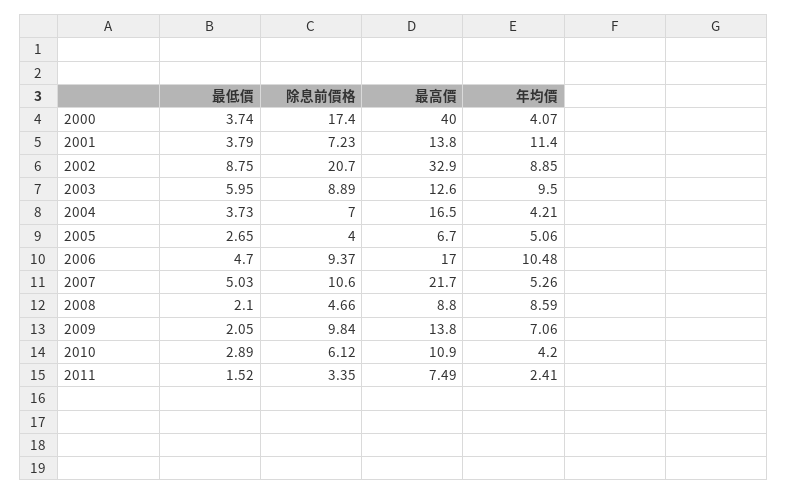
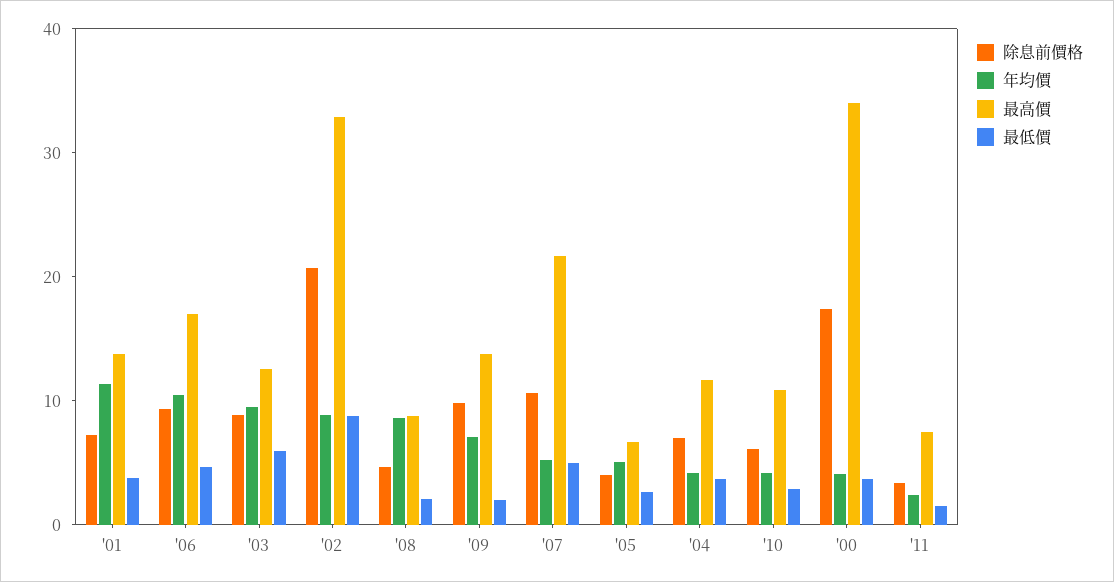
  {
    "最低價": {
      "2000": 3.74,
      "2001": 3.79,
      "2002": 8.75,
      "2003": 5.95,
      "2004": 3.73,
      "2005": 2.65,
      "2006": 4.7,
      "2007": 5.03,
      "2008": 2.1,
      "2009": 2.05,
      "2010": 2.89,
      "2011": 1.52
    },
    "除息前價格": {
      "2000": 17.4,
      "2001": 7.23,
      "2002": 20.7,
      "2003": 8.89,
      "2004": 7,
      "2005": 4,
      "2006": 9.37,
      "2007": 10.6,
      "2008": 4.66,
      "2009": 9.84,
      "2010": 6.12,
      "2011": 3.35
    },
    "最高價": {
-     "2000": 40,
+     "2000": 34,
      "2001": 13.8,
      "2002": 32.9,
      "2003": 12.6,
-     "2004": 16.5,
+     "2004": 12,
      "2005": 6.7,
      "2006": 17,
      "2007": 21.7,
      "2008": 8.8,
      "2009": 13.8,
      "2010": 10.9,
      "2011": 7.49
    },
    "年均價": {
      "2000": 4.07,
      "2001": 11.4,
      "2002": 8.85,
      "2003": 9.5,
      "2004": 4.21,
      "2005": 5.06,
      "2006": 10.48,
      "2007": 5.26,
      "2008": 8.59,
      "2009": 7.06,
      "2010": 4.2,
      "2011": 2.41
    }
  }

